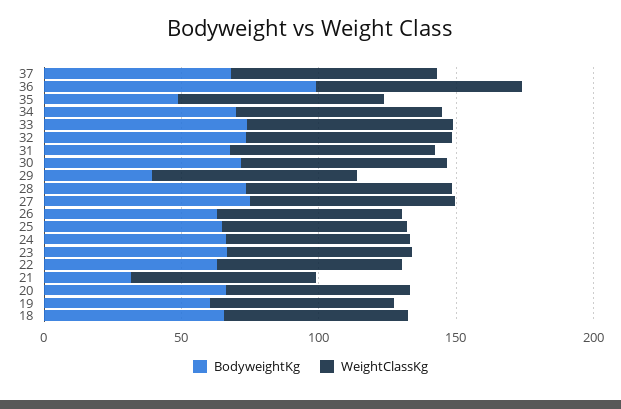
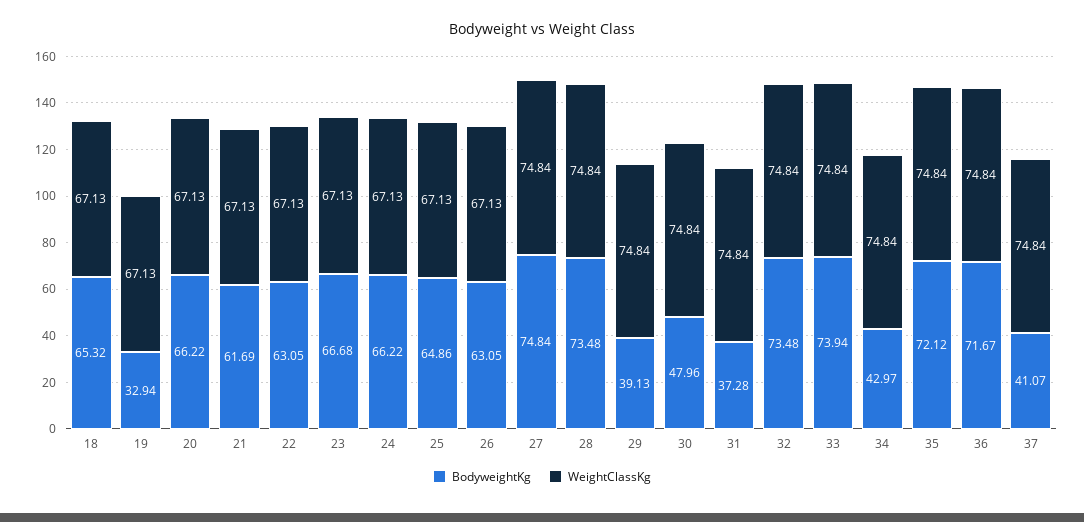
  {
    "BodyweightKg": {
-     "37": 70,
+     "37": 41.07,
-     "36": 100,
+     "36": 71.67,
-     "35": 50,
+     "35": 72.12,
-     "34": 70,
+     "34": 42.97,
      "33": 73.94,
      "32": 73.48,
-     "31": 70,
+     "31": 37.28,
-     "30": 70,
+     "30": 47.96,
      "29": 39.13,
      "28": 73.48,
      "27": 74.84,
      "26": 63.05,
      "25": 64.86,
      "24": 66.22,
      "23": 66.68,
      "22": 63.05,
-     "21": 30,
+     "21": 61.69,
      "20": 66.22,
-     "19": 60,
+     "19": 32.94,
      "18": 65.32
    },
    "WeightClassKg": {
      "37": 74.84,
      "36": 74.84,
      "35": 74.84,
      "34": 74.84,
      "33": 74.84,
      "32": 74.84,
      "31": 74.84,
      "30": 74.84,
      "29": 74.84,
      "28": 74.84,
      "27": 74.84,
      "26": 67.13,
      "25": 67.13,
      "24": 67.13,
      "23": 67.13,
      "22": 67.13,
      "21": 67.13,
      "20": 67.13,
      "19": 67.13,
      "18": 67.13
    }
  }

